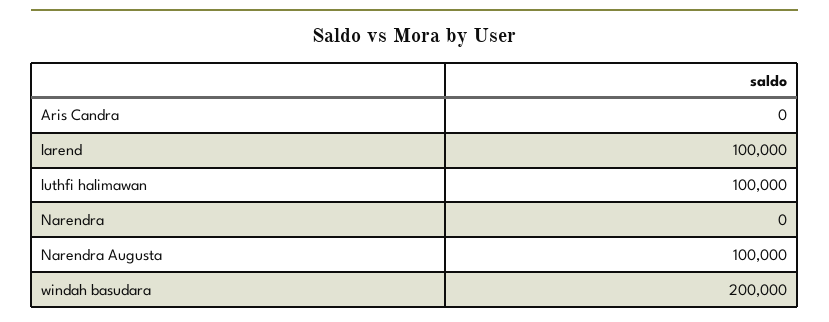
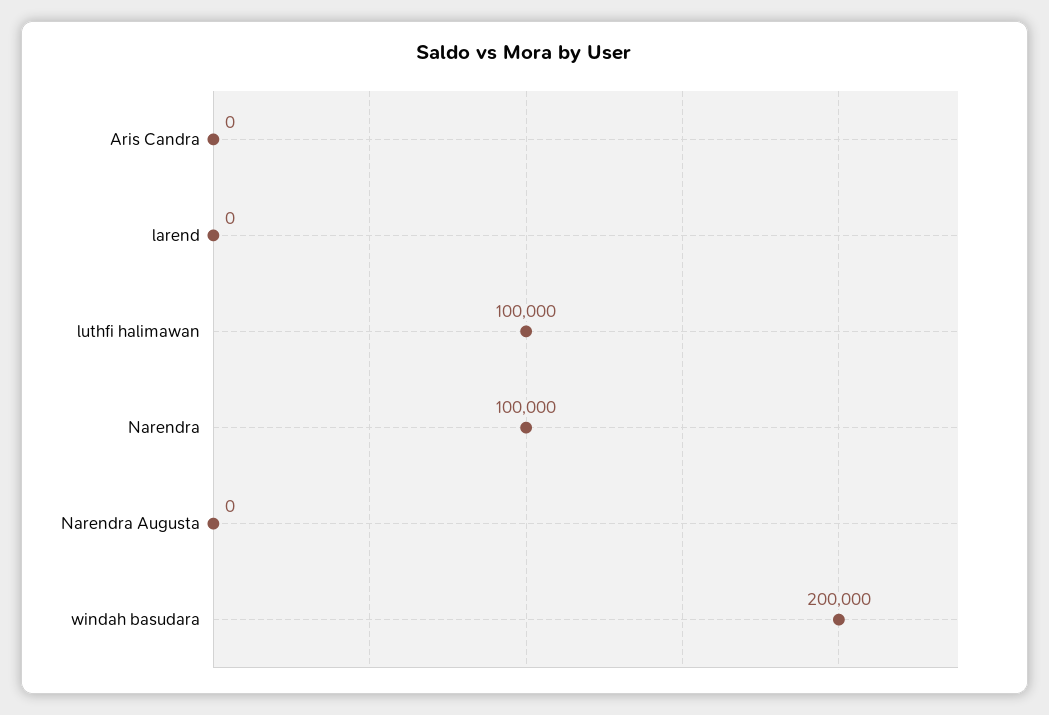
  {
    "Aris Candra": 0,
-   "larend": 100000,
+   "larend": 0,
    "luthfi halimawan": 100000,
-   "Narendra": 0,
+   "Narendra": 100000,
-   "Narendra Augusta": 100000,
+   "Narendra Augusta": 0,
    "windah basudara": 200000
  }

